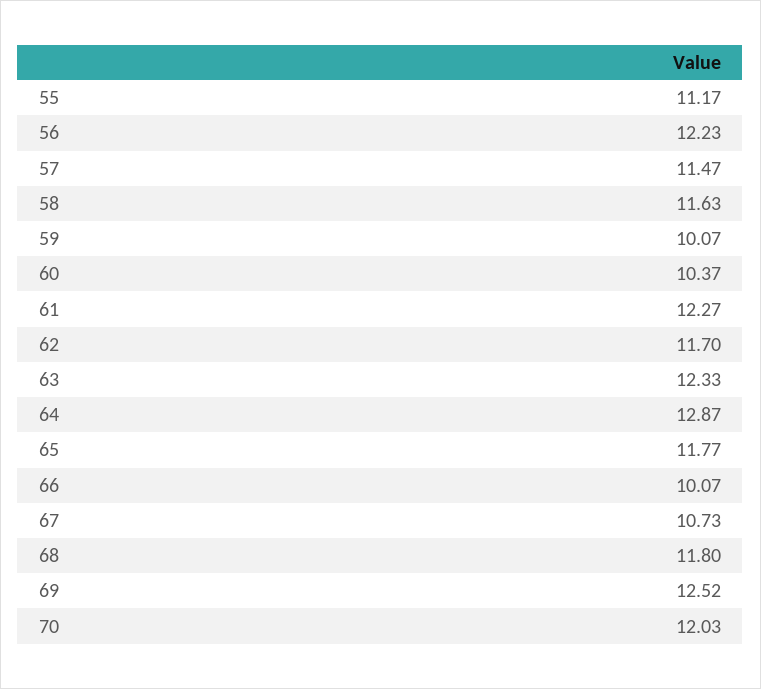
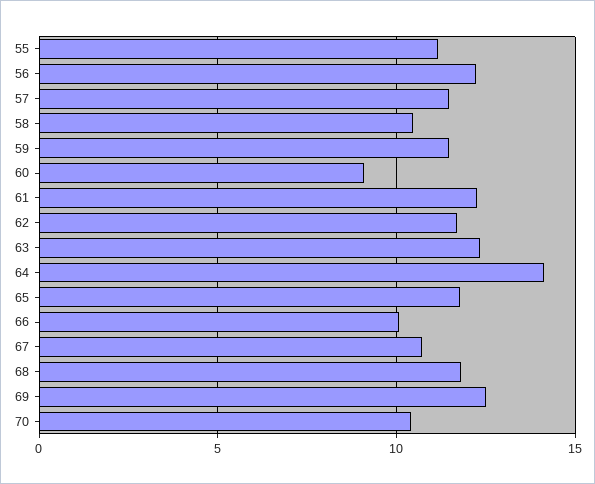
  {
    "55": 11.17,
    "56": 12.23,
    "57": 11.47,
-   "58": 11.63,
+   "58": 10.5,
-   "59": 10.07,
+   "59": 11.5,
-   "60": 10.37,
+   "60": 9,
    "61": 12.27,
    "62": 11.7,
    "63": 12.33,
-   "64": 12.87,
+   "64": 14,
    "65": 11.77,
    "66": 10.07,
    "67": 10.73,
    "68": 11.8,
    "69": 12.52,
-   "70": 12.03
+   "70": 10.5
  }

